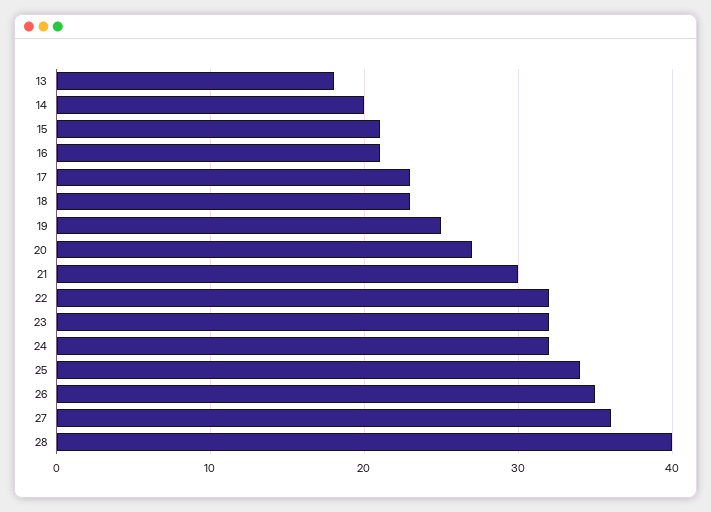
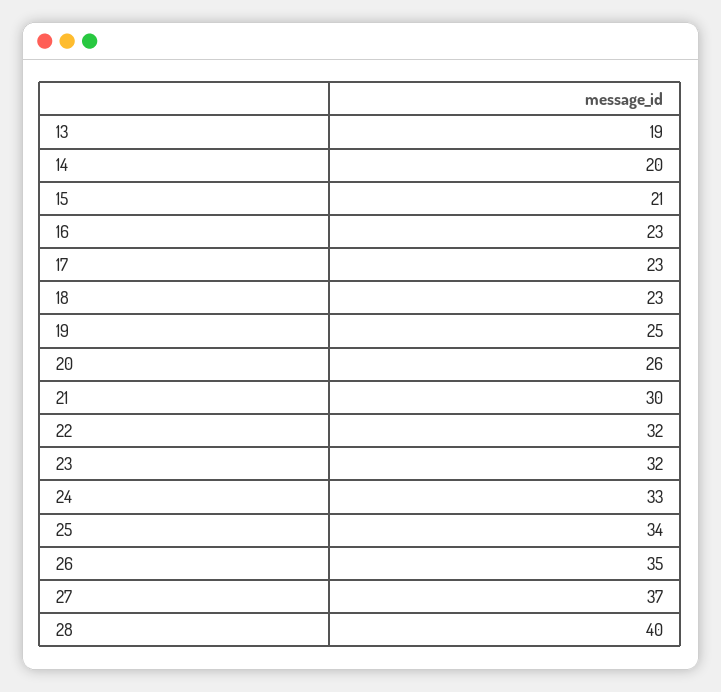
  {
-   "13": 18,
+   "13": 19,
    "14": 20,
    "15": 21,
-   "16": 21,
+   "16": 23,
    "17": 23,
    "18": 23,
    "19": 25,
-   "20": 27,
+   "20": 26,
    "21": 30,
    "22": 32,
    "23": 32,
-   "24": 32,
+   "24": 33,
    "25": 34,
    "26": 35,
-   "27": 36,
+   "27": 37,
    "28": 40
  }

